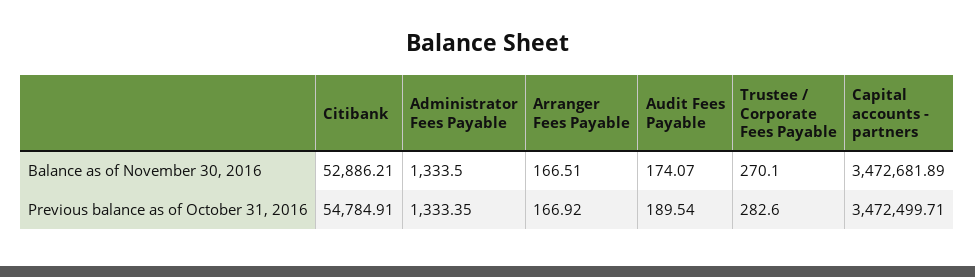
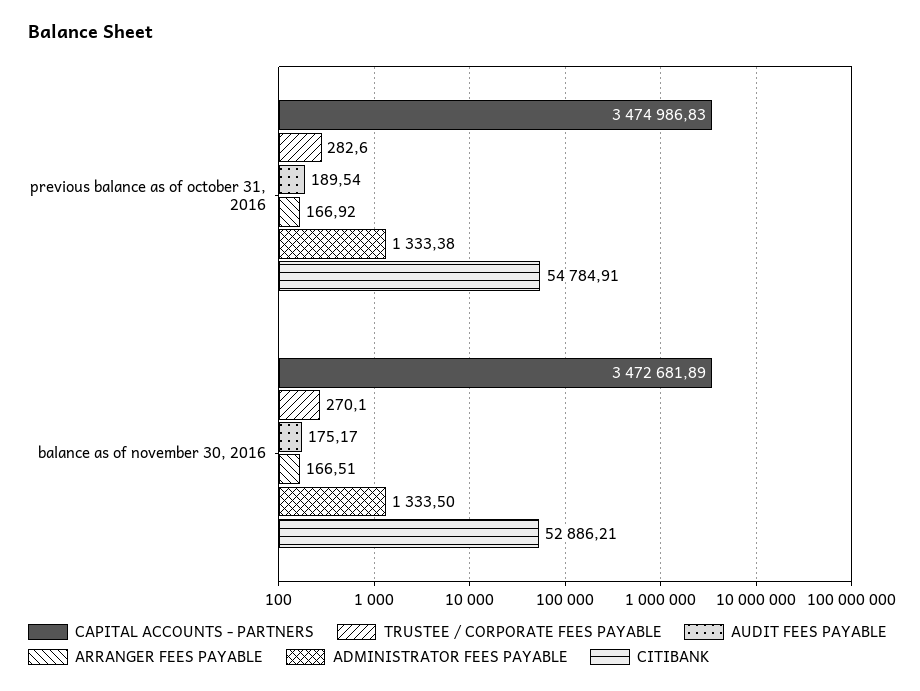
  {
    "Citibank": {
      "Balance as of November 30, 2016": 52886.21,
      "Previous balance as of October 31, 2016": 54784.91
    },
    "Administrator Fees Payable": {
      "Balance as of November 30, 2016": 1333.5,
-     "Previous balance as of October 31, 2016": 1333.35
+     "Previous balance as of October 31, 2016": 1333.38
    },
    "Arranger Fees Payable": {
      "Balance as of November 30, 2016": 166.51,
      "Previous balance as of October 31, 2016": 166.92
    },
    "Audit Fees Payable": {
-     "Balance as of November 30, 2016": 174.07,
+     "Balance as of November 30, 2016": 175.17,
      "Previous balance as of October 31, 2016": 189.54
    },
    "Trustee / Corporate Fees Payable": {
      "Balance as of November 30, 2016": 270.1,
      "Previous balance as of October 31, 2016": 282.6
    },
    "Capital accounts - partners": {
      "Balance as of November 30, 2016": 3472681.89,
-     "Previous balance as of October 31, 2016": 3472499.71
+     "Previous balance as of October 31, 2016": 3474986.83
    }
  }

